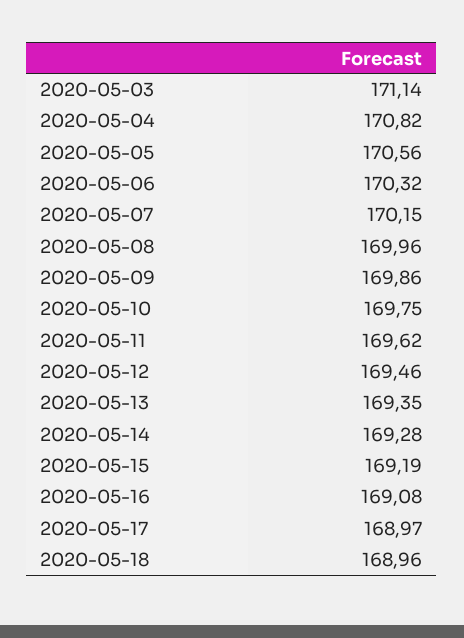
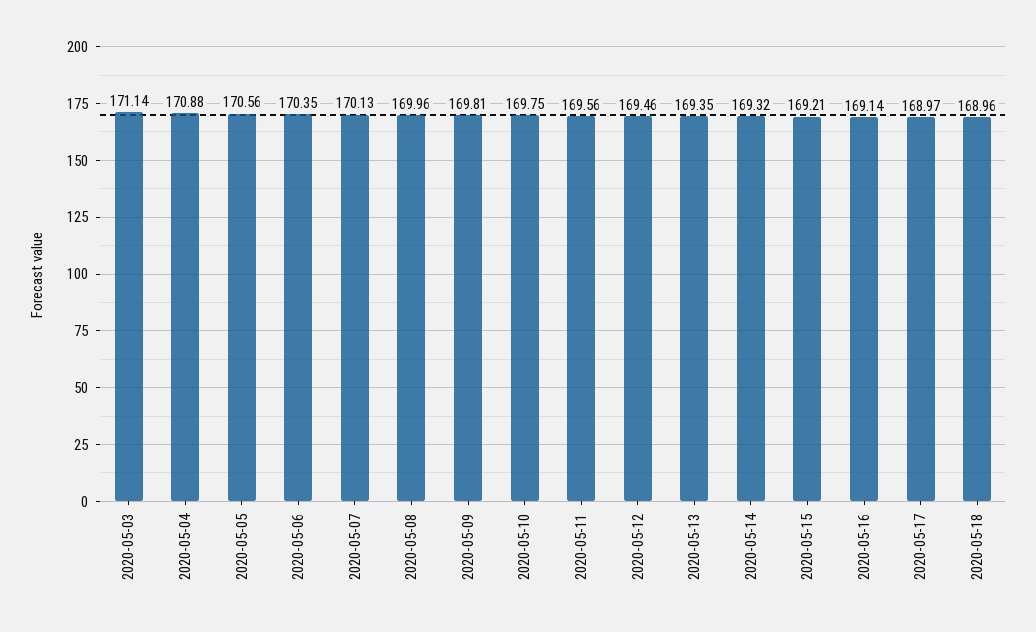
  {
    "2020-05-03": 171.14,
-   "2020-05-04": 170.82,
+   "2020-05-04": 170.88,
    "2020-05-05": 170.56,
-   "2020-05-06": 170.32,
+   "2020-05-06": 170.35,
-   "2020-05-07": 170.15,
+   "2020-05-07": 170.13,
    "2020-05-08": 169.96,
-   "2020-05-09": 169.86,
+   "2020-05-09": 169.81,
    "2020-05-10": 169.75,
-   "2020-05-11": 169.62,
+   "2020-05-11": 169.56,
    "2020-05-12": 169.46,
    "2020-05-13": 169.35,
-   "2020-05-14": 169.28,
+   "2020-05-14": 169.32,
-   "2020-05-15": 169.19,
+   "2020-05-15": 169.21,
-   "2020-05-16": 169.08,
+   "2020-05-16": 169.14,
    "2020-05-17": 168.97,
    "2020-05-18": 168.96
  }

